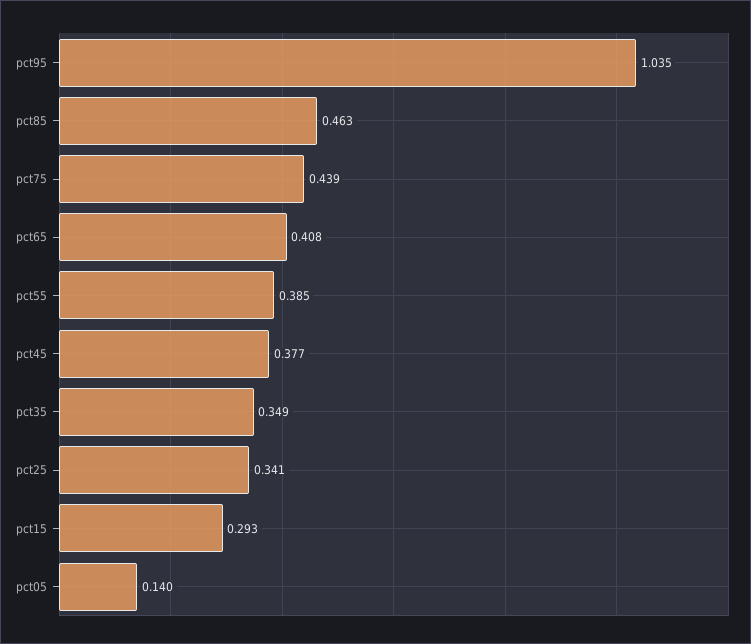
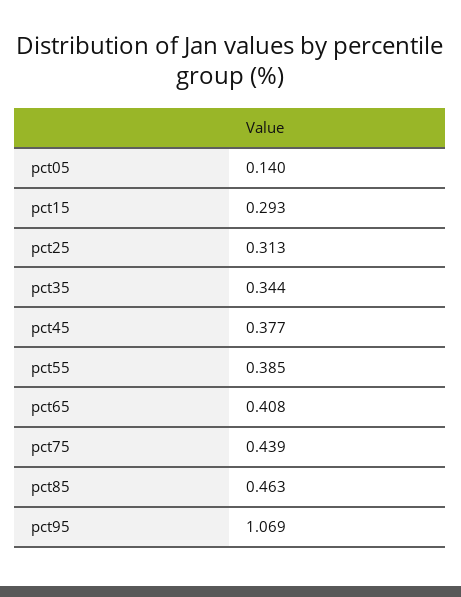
  {
-   "pct95": 1.035,
+   "pct95": 1.069,
    "pct85": 0.463,
    "pct75": 0.439,
    "pct65": 0.408,
    "pct55": 0.385,
    "pct45": 0.377,
-   "pct35": 0.349,
+   "pct35": 0.344,
-   "pct25": 0.341,
+   "pct25": 0.313,
    "pct15": 0.293,
    "pct05": 0.14
  }

